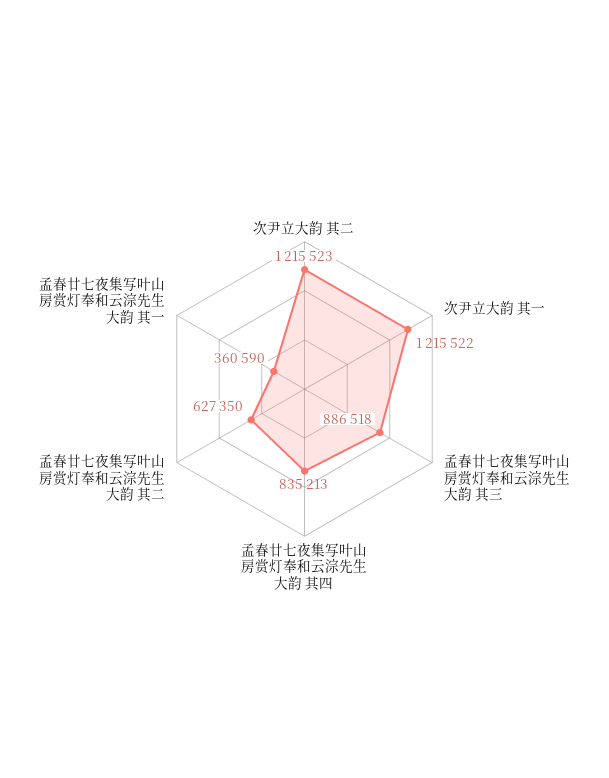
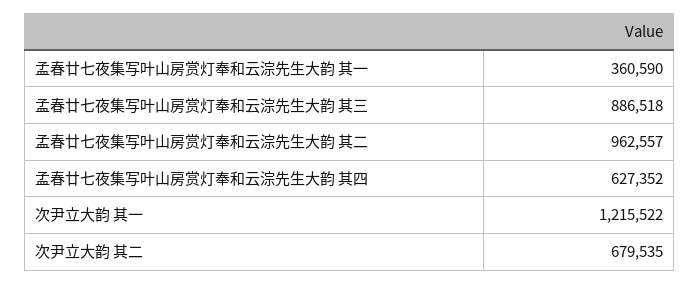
  {
-   "次尹立大韵 其二": 1215523,
+   "次尹立大韵 其二": 679535,
    "次尹立大韵 其一": 1215522,
    "孟春廿七夜集写叶山房赏灯奉和云淙先生大韵 其三": 886518,
-   "孟春廿七夜集写叶山房赏灯奉和云淙先生大韵 其四": 835213,
+   "孟春廿七夜集写叶山房赏灯奉和云淙先生大韵 其四": 627352,
-   "孟春廿七夜集写叶山房赏灯奉和云淙先生大韵 其二": 627350,
+   "孟春廿七夜集写叶山房赏灯奉和云淙先生大韵 其二": 962557,
    "孟春廿七夜集写叶山房赏灯奉和云淙先生大韵 其一": 360590
  }

